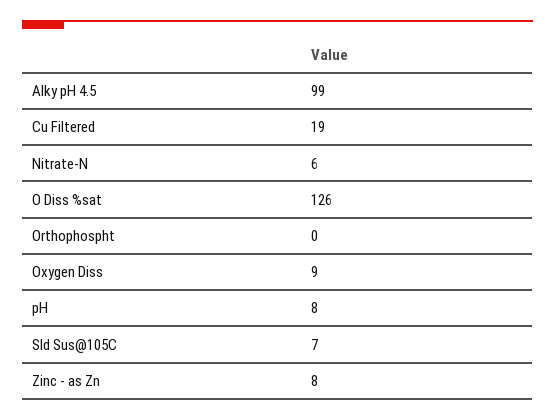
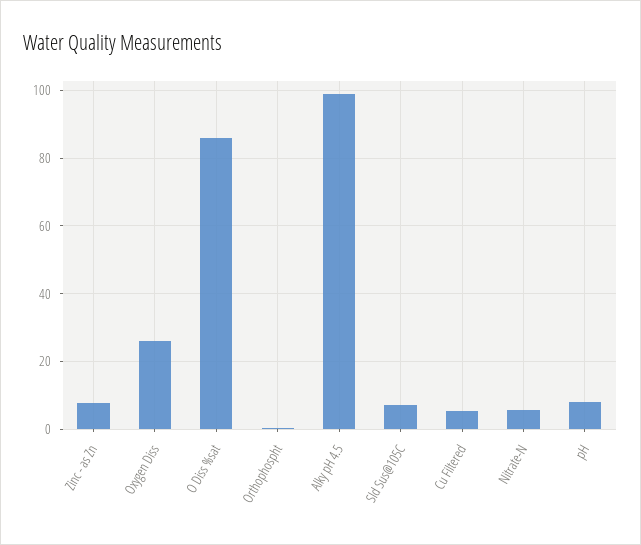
  {
    "Alky pH 4.5": 99,
-   "Cu Filtered": 19,
+   "Cu Filtered": 6,
    "Nitrate-N": 6,
-   "O Diss %sat": 126,
+   "O Diss %sat": 86,
    "Orthophospht": 0,
-   "Oxygen Diss": 9,
+   "Oxygen Diss": 26,
    "pH": 8,
    "Sld Sus@105C": 7,
    "Zinc - as Zn": 8
  }

